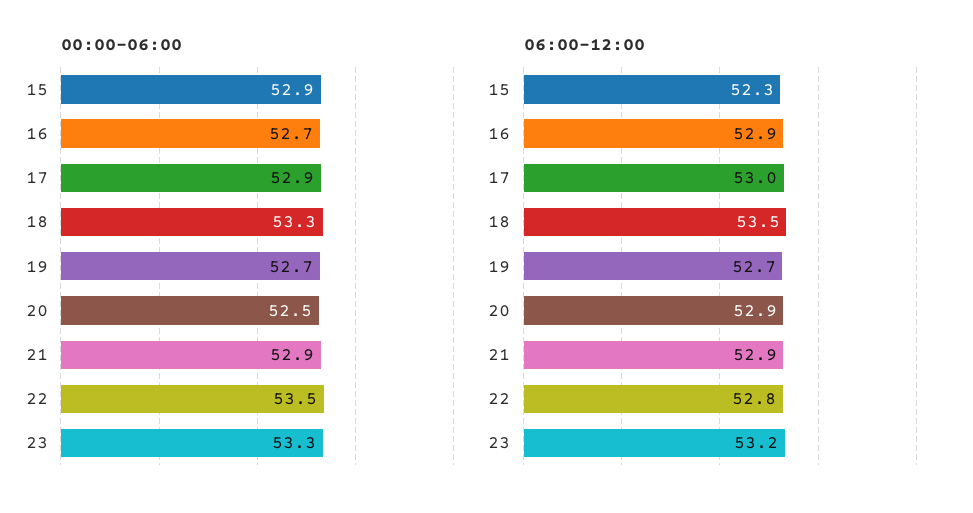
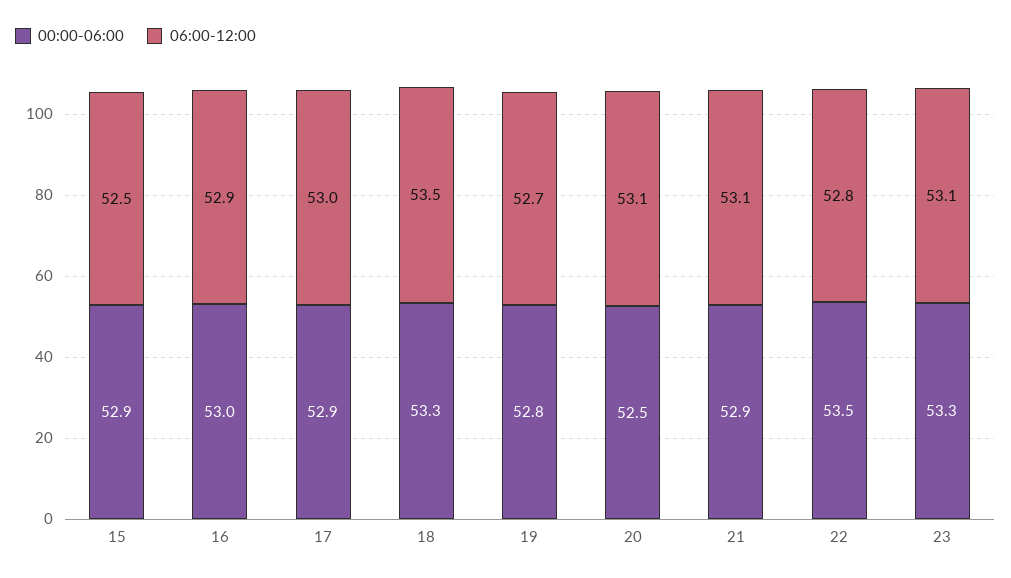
  {
    "00:00-06:00": {
      "15": 52.9,
-     "16": 52.7,
+     "16": 53,
      "17": 52.9,
      "18": 53.3,
-     "19": 52.7,
+     "19": 52.8,
      "20": 52.5,
      "21": 52.9,
      "22": 53.5,
      "23": 53.3
    },
    "06:00-12:00": {
-     "15": 52.3,
+     "15": 52.5,
      "16": 52.9,
      "17": 53,
      "18": 53.5,
      "19": 52.7,
-     "20": 52.9,
+     "20": 53.1,
-     "21": 52.9,
+     "21": 53.1,
      "22": 52.8,
-     "23": 53.2
+     "23": 53.1
    }
  }

